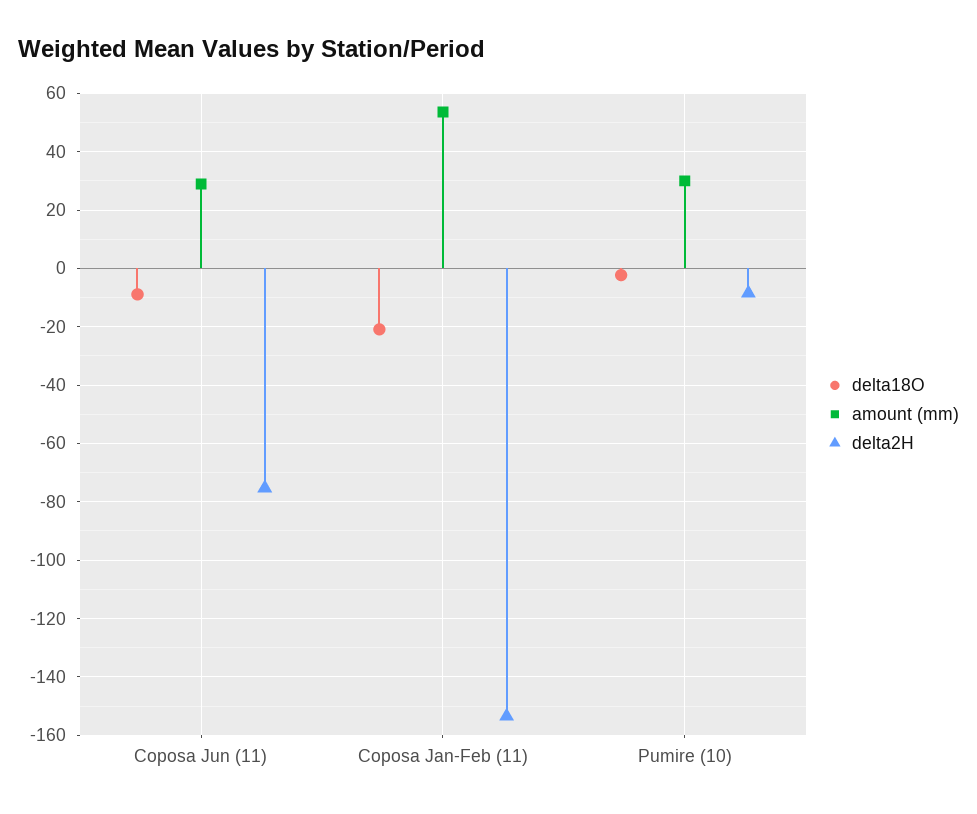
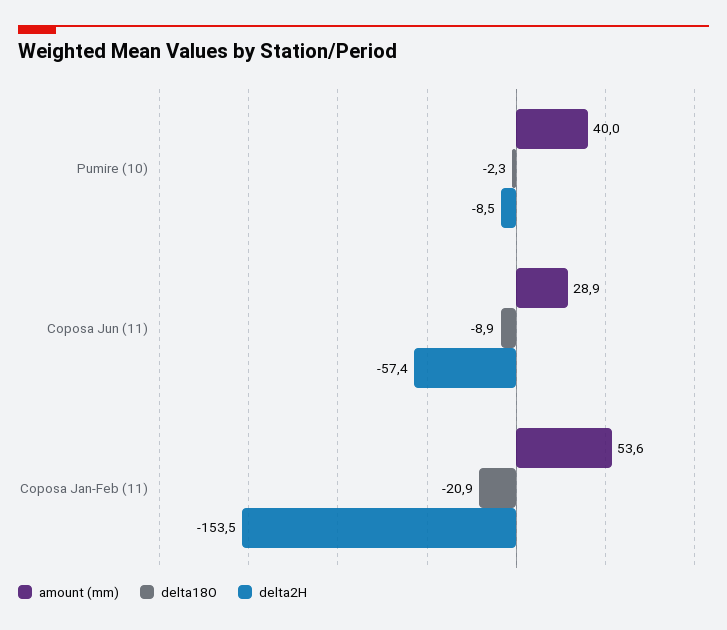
  {
    "delta18O": {
      "Coposa Jun (11)": -8.9,
      "Coposa Jan-Feb (11)": -20.9,
      "Pumire (10)": -2.3
    },
    "amount (mm)": {
      "Coposa Jun (11)": 28.9,
      "Coposa Jan-Feb (11)": 53.6,
-     "Pumire (10)": 30
+     "Pumire (10)": 40
    },
    "delta2H": {
-     "Coposa Jun (11)": -75,
+     "Coposa Jun (11)": -57.4,
      "Coposa Jan-Feb (11)": -153.5,
      "Pumire (10)": -8.5
    }
  }

